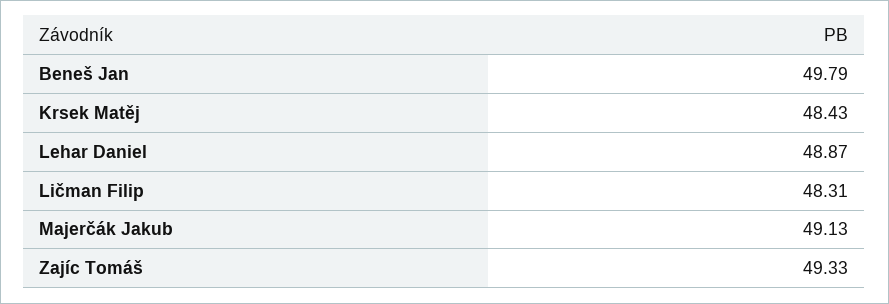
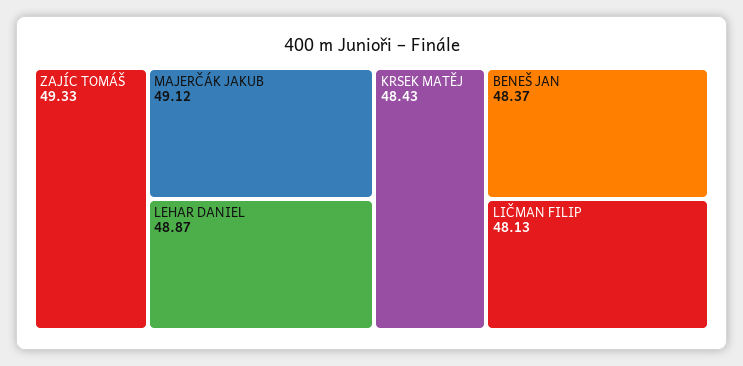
  {
-   "Beneš Jan": 49.79,
+   "Beneš Jan": 48.37,
    "Krsek Matěj": 48.43,
    "Lehar Daniel": 48.87,
-   "Ličman Filip": 48.31,
+   "Ličman Filip": 48.13,
-   "Majerčák Jakub": 49.13,
+   "Majerčák Jakub": 49.12,
    "Zajíc Tomáš": 49.33
  }

